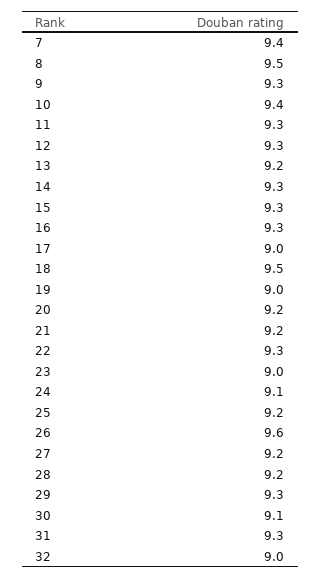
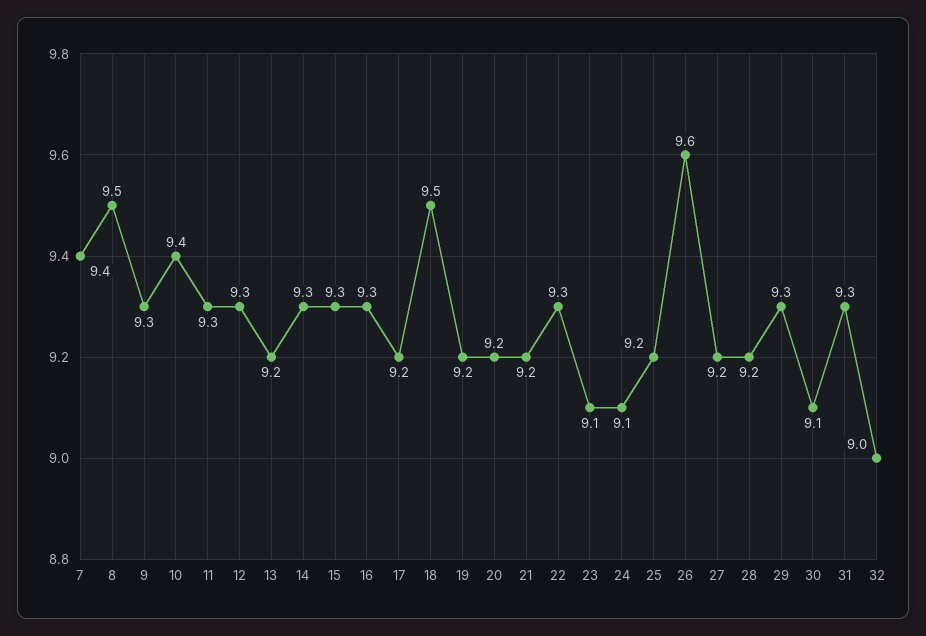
  {
    "7": 9.4,
    "8": 9.5,
    "9": 9.3,
    "10": 9.4,
    "11": 9.3,
    "12": 9.3,
    "13": 9.2,
    "14": 9.3,
    "15": 9.3,
    "16": 9.3,
-   "17": 9,
+   "17": 9.2,
    "18": 9.5,
-   "19": 9,
+   "19": 9.2,
    "20": 9.2,
    "21": 9.2,
    "22": 9.3,
-   "23": 9,
+   "23": 9.1,
    "24": 9.1,
    "25": 9.2,
    "26": 9.6,
    "27": 9.2,
    "28": 9.2,
    "29": 9.3,
    "30": 9.1,
    "31": 9.3,
    "32": 9
  }

